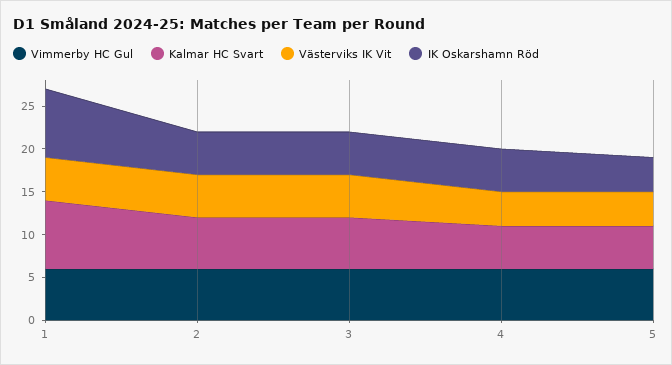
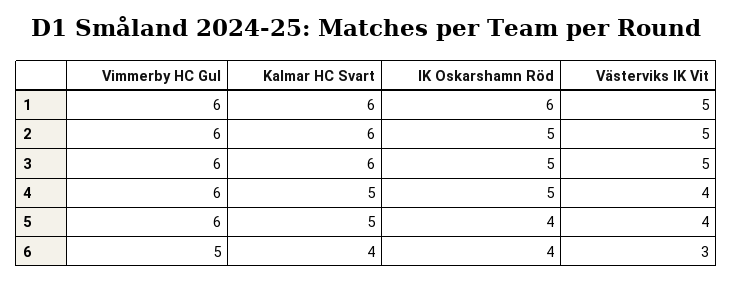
  {
    "Vimmerby HC Gul": {
      "1": 6,
      "2": 6,
      "3": 6,
      "4": 6,
-     "5": 6
+     "5": 6,
+     "6": 5
    },
    "Kalmar HC Svart": {
-     "1": 8,
+     "1": 6,
      "2": 6,
      "3": 6,
      "4": 5,
-     "5": 5
+     "5": 5,
+     "6": 4
    },
    "Västerviks IK Vit": {
      "1": 5,
      "2": 5,
      "3": 5,
      "4": 4,
-     "5": 4
+     "5": 4,
+     "6": 3
    },
    "IK Oskarshamn Röd": {
-     "1": 8,
+     "1": 6,
      "2": 5,
      "3": 5,
      "4": 5,
-     "5": 4
+     "5": 4,
+     "6": 4
    }
  }

